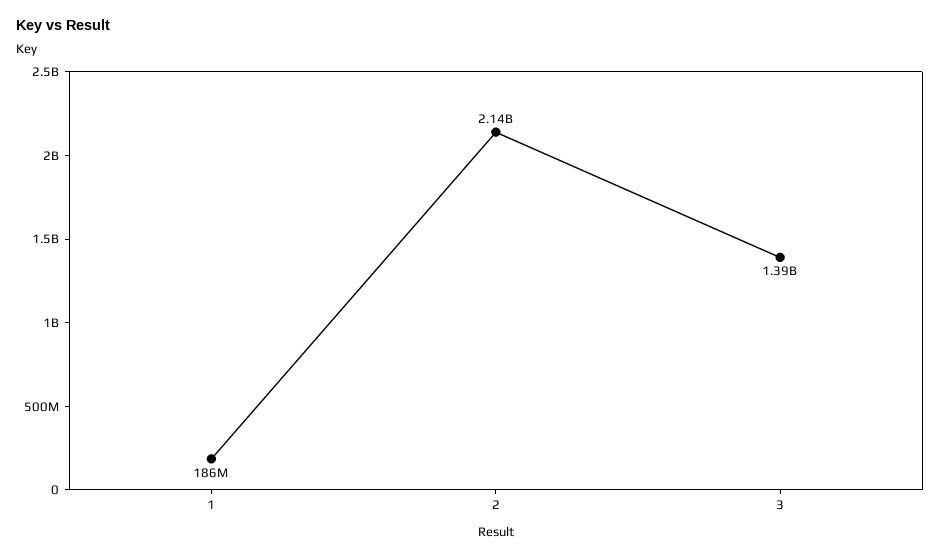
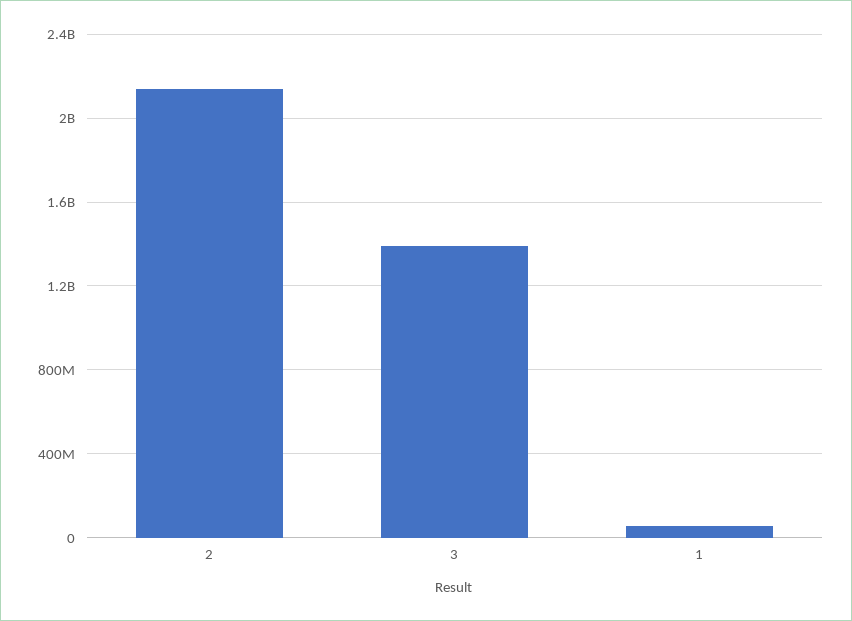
  {
-   "1": 186000000,
+   "1": 50000000,
    "2": 2140000000,
    "3": 1390000000
  }

